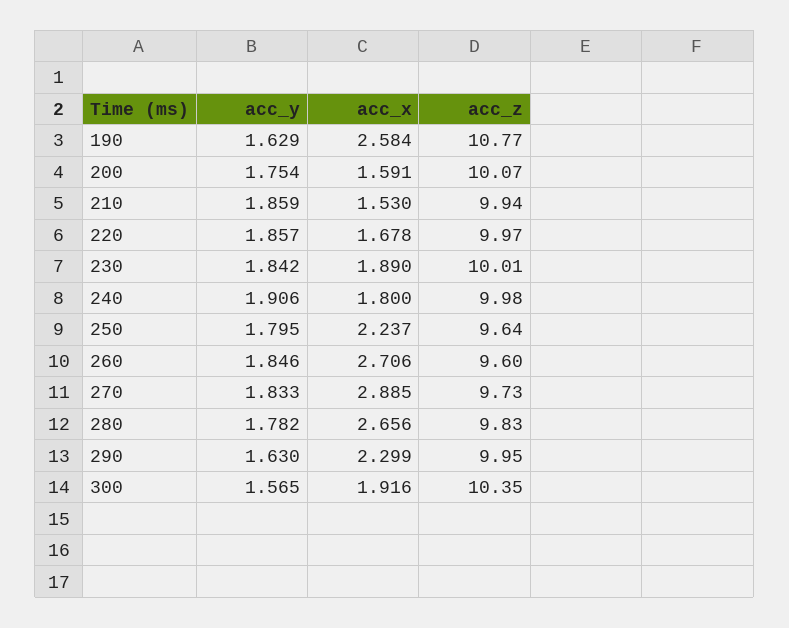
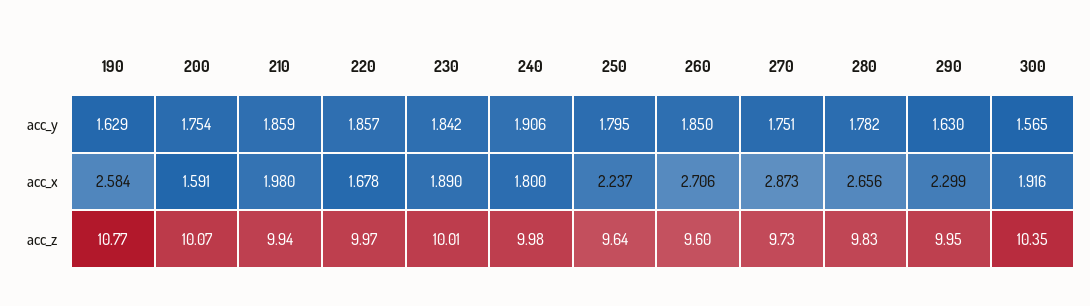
  {
    "acc_y": {
      "190": 1.629,
      "200": 1.754,
      "210": 1.859,
      "220": 1.857,
      "230": 1.842,
      "240": 1.906,
      "250": 1.795,
-     "260": 1.846,
+     "260": 1.85,
-     "270": 1.833,
+     "270": 1.751,
      "280": 1.782,
      "290": 1.63,
      "300": 1.565
    },
    "acc_x": {
      "190": 2.584,
      "200": 1.591,
-     "210": 1.53,
+     "210": 1.98,
      "220": 1.678,
      "230": 1.89,
      "240": 1.8,
      "250": 2.237,
      "260": 2.706,
-     "270": 2.885,
+     "270": 2.873,
      "280": 2.656,
      "290": 2.299,
      "300": 1.916
    },
    "acc_z": {
      "190": 10.77,
      "200": 10.07,
      "210": 9.94,
      "220": 9.97,
      "230": 10.01,
      "240": 9.98,
      "250": 9.64,
      "260": 9.6,
      "270": 9.73,
      "280": 9.83,
      "290": 9.95,
      "300": 10.35
    }
  }

